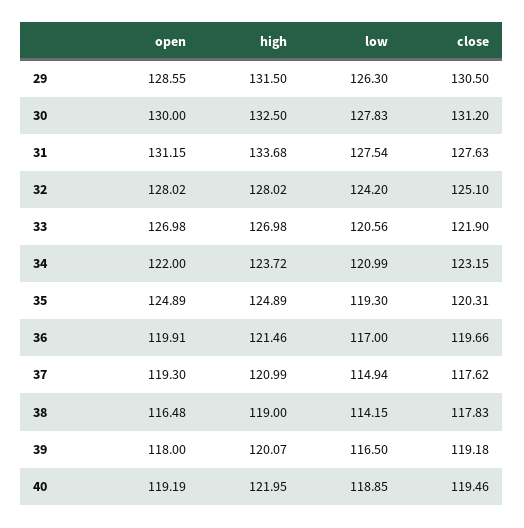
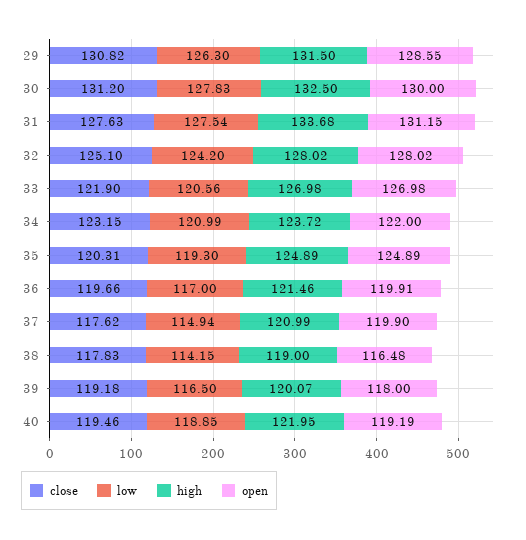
  {
    "open": {
      "29": 128.55,
      "30": 130,
      "31": 131.15,
      "32": 128.02,
      "33": 126.98,
      "34": 122,
      "35": 124.89,
      "36": 119.91,
-     "37": 119.3,
+     "37": 119.9,
      "38": 116.48,
      "39": 118,
      "40": 119.19
    },
    "high": {
      "29": 131.5,
      "30": 132.5,
      "31": 133.68,
      "32": 128.02,
      "33": 126.98,
      "34": 123.72,
      "35": 124.89,
      "36": 121.46,
      "37": 120.99,
      "38": 119,
      "39": 120.07,
      "40": 121.95
    },
    "low": {
      "29": 126.3,
      "30": 127.83,
      "31": 127.54,
      "32": 124.2,
      "33": 120.56,
      "34": 120.99,
      "35": 119.3,
      "36": 117,
      "37": 114.94,
      "38": 114.15,
      "39": 116.5,
      "40": 118.85
    },
    "close": {
-     "29": 130.5,
+     "29": 130.82,
      "30": 131.2,
      "31": 127.63,
      "32": 125.1,
      "33": 121.9,
      "34": 123.15,
      "35": 120.31,
      "36": 119.66,
      "37": 117.62,
      "38": 117.83,
      "39": 119.18,
      "40": 119.46
    }
  }

